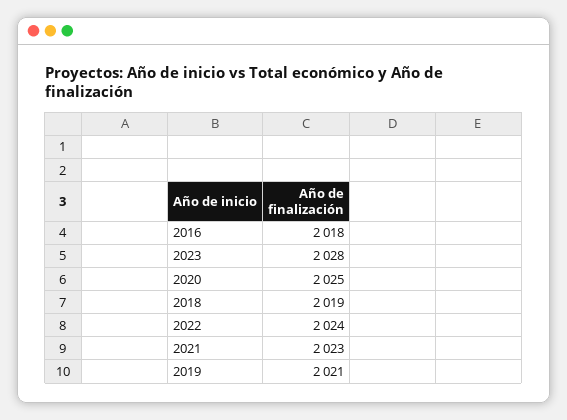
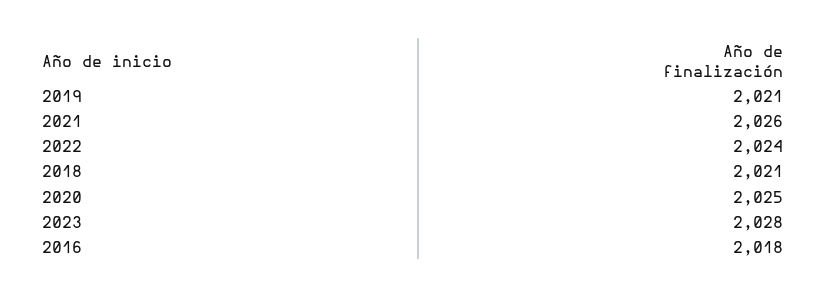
  {
    "2016": 2018,
    "2023": 2028,
    "2020": 2025,
-   "2018": 2019,
+   "2018": 2021,
    "2022": 2024,
-   "2021": 2023,
+   "2021": 2026,
    "2019": 2021
  }

